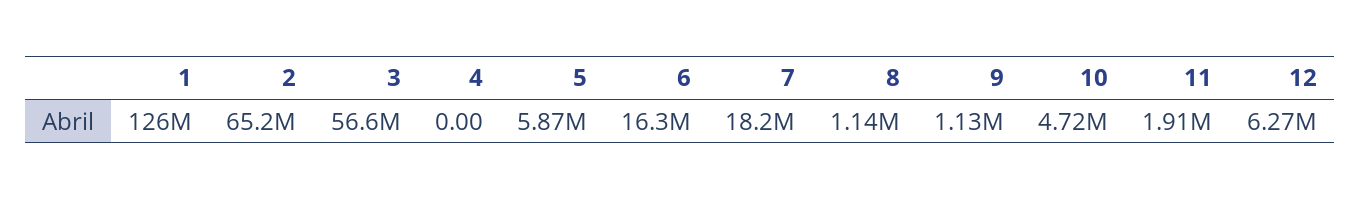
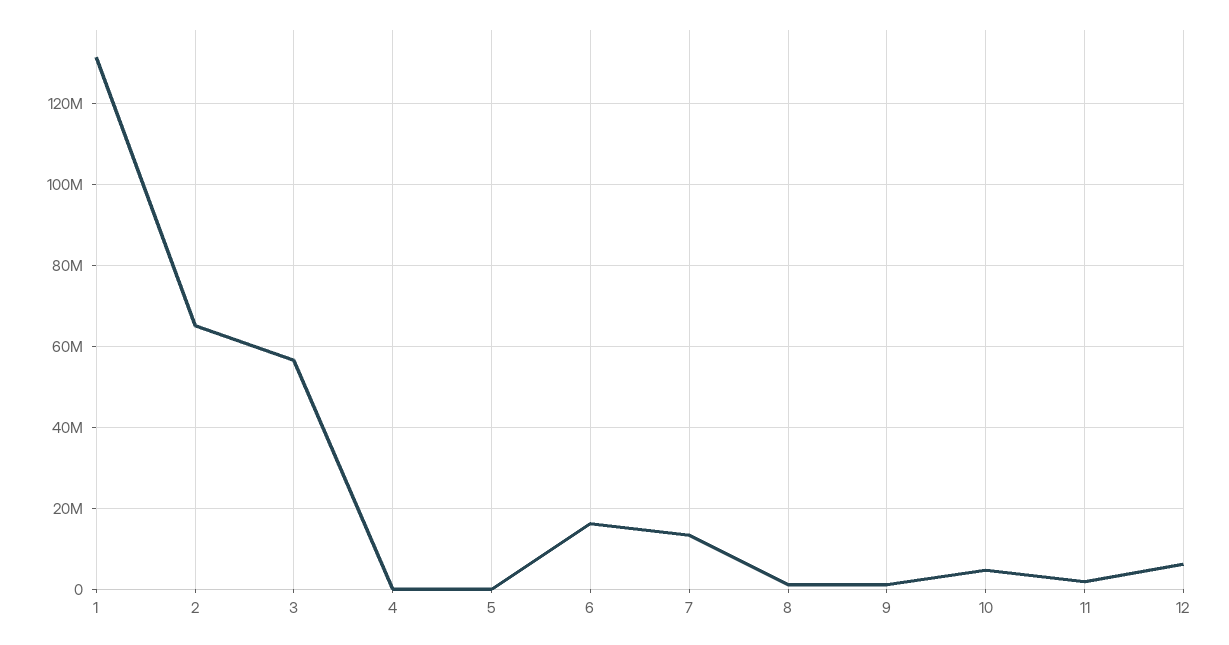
  {
-   "1": 126000000,
+   "1": 132000000,
    "2": 65200000,
    "3": 56600000,
    "4": 0,
-   "5": 5870000,
+   "5": 0,
    "6": 16300000,
-   "7": 18200000,
+   "7": 14000000,
    "8": 1140000,
    "9": 1130000,
    "10": 4720000,
    "11": 1910000,
    "12": 6270000
  }

